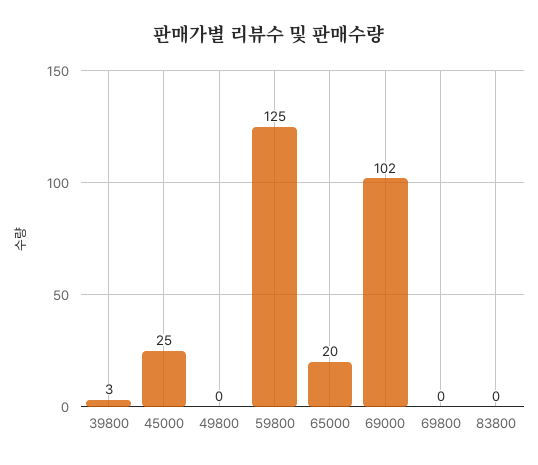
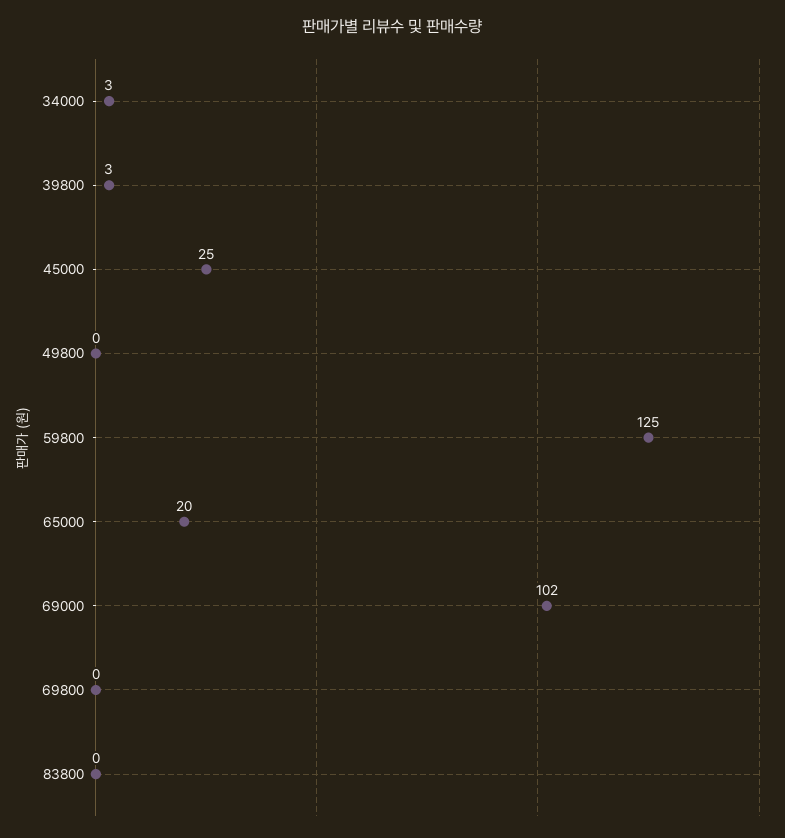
  {
    "39800": 3,
    "45000": 25,
    "49800": 0,
    "59800": 125,
    "65000": 20,
    "69000": 102,
    "69800": 0,
-   "83800": 0
+   "83800": 0,
+   "34000": 3
  }

